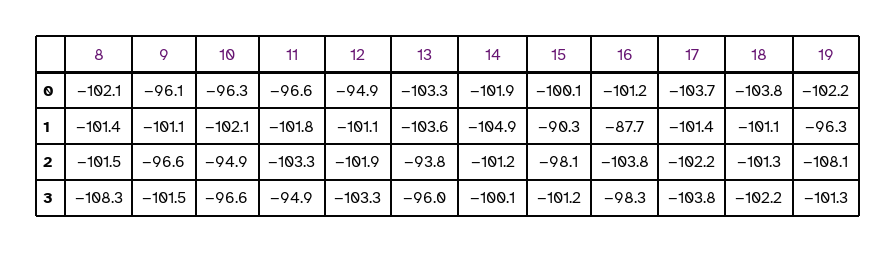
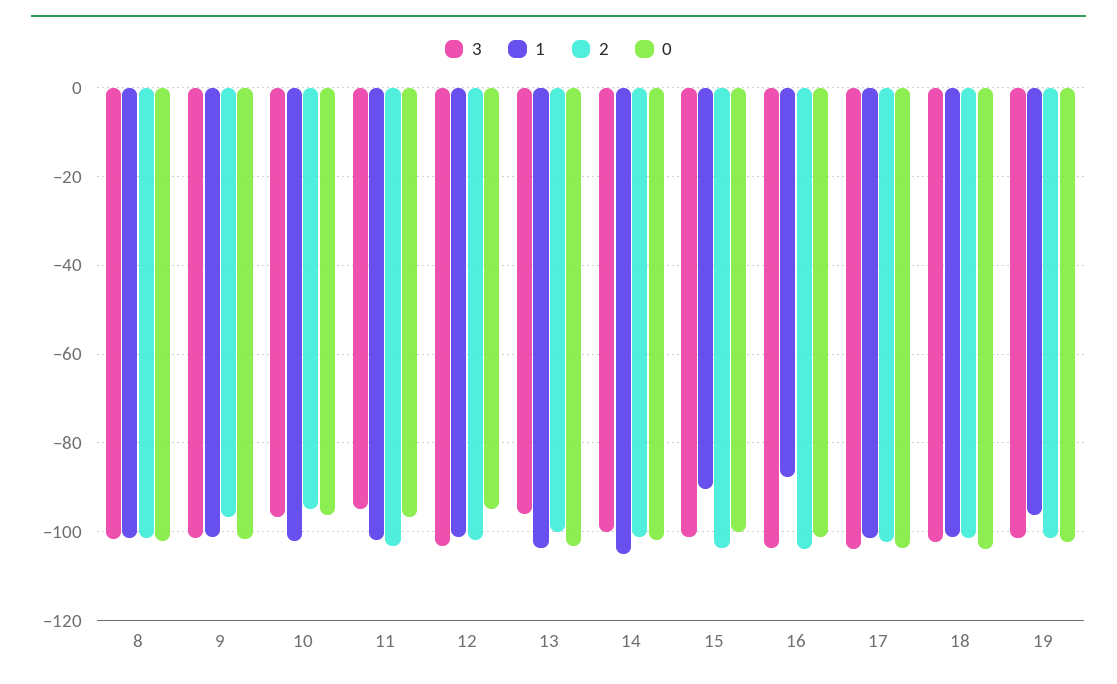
  {
    "0": {
      "8": -102.1,
-     "9": -96.1,
+     "9": -102,
      "10": -96.3,
      "11": -96.6,
      "12": -94.9,
      "13": -103.3,
      "14": -101.9,
      "15": -100.1,
      "16": -101.2,
      "17": -103.7,
      "18": -103.8,
      "19": -102.2
    },
    "1": {
      "8": -101.4,
      "9": -101.1,
      "10": -102.1,
      "11": -101.8,
      "12": -101.1,
      "13": -103.6,
      "14": -104.9,
      "15": -90.3,
      "16": -87.7,
      "17": -101.4,
      "18": -101.1,
      "19": -96.3
    },
    "2": {
      "8": -101.5,
      "9": -96.6,
      "10": -94.9,
      "11": -103.3,
      "12": -101.9,
-     "13": -93.8,
+     "13": -100,
      "14": -101.2,
-     "15": -98.1,
+     "15": -104,
      "16": -103.8,
      "17": -102.2,
      "18": -101.3,
-     "19": -108.1
+     "19": -102
    },
    "3": {
-     "8": -108.3,
+     "8": -102,
      "9": -101.5,
      "10": -96.6,
      "11": -94.9,
      "12": -103.3,
      "13": -96,
      "14": -100.1,
      "15": -101.2,
-     "16": -98.3,
+     "16": -104,
      "17": -103.8,
      "18": -102.2,
      "19": -101.3
    }
  }

